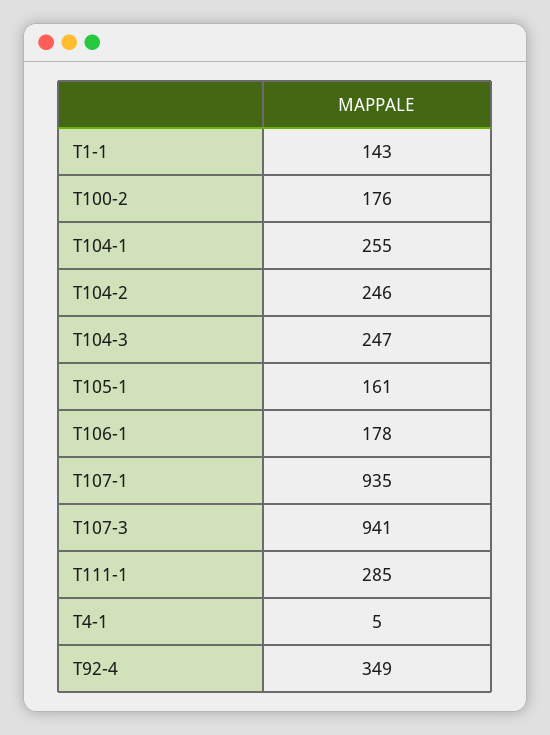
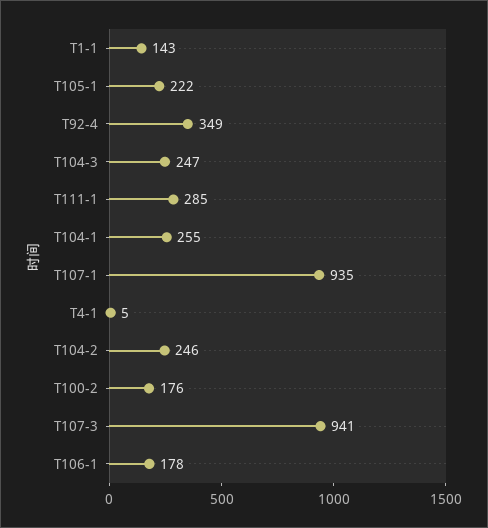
  {
    "T1-1": 143,
    "T100-2": 176,
    "T104-1": 255,
    "T104-2": 246,
    "T104-3": 247,
-   "T105-1": 161,
+   "T105-1": 222,
    "T106-1": 178,
    "T107-1": 935,
    "T107-3": 941,
    "T111-1": 285,
    "T4-1": 5,
    "T92-4": 349
  }

